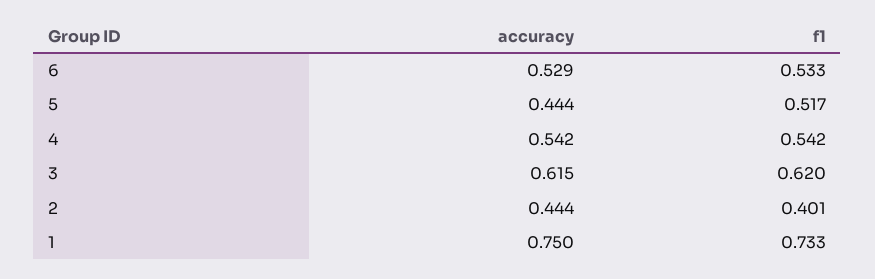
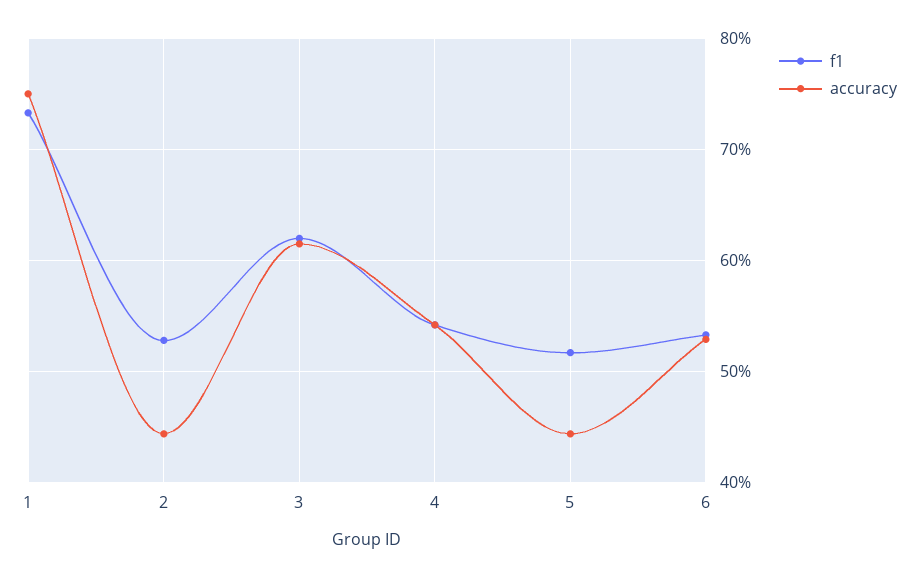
  {
    "accuracy": {
      "6": 0.529,
      "5": 0.444,
      "4": 0.542,
      "3": 0.615,
      "2": 0.444,
      "1": 0.75
    },
    "f1": {
      "6": 0.533,
      "5": 0.517,
      "4": 0.542,
      "3": 0.62,
-     "2": 0.401,
+     "2": 0.53,
      "1": 0.733
    }
  }

